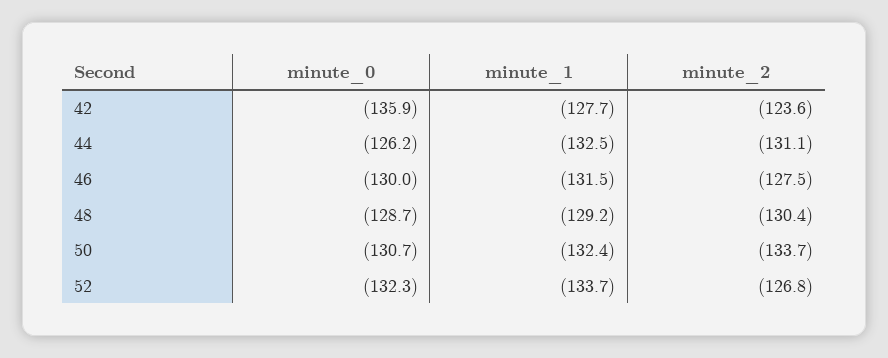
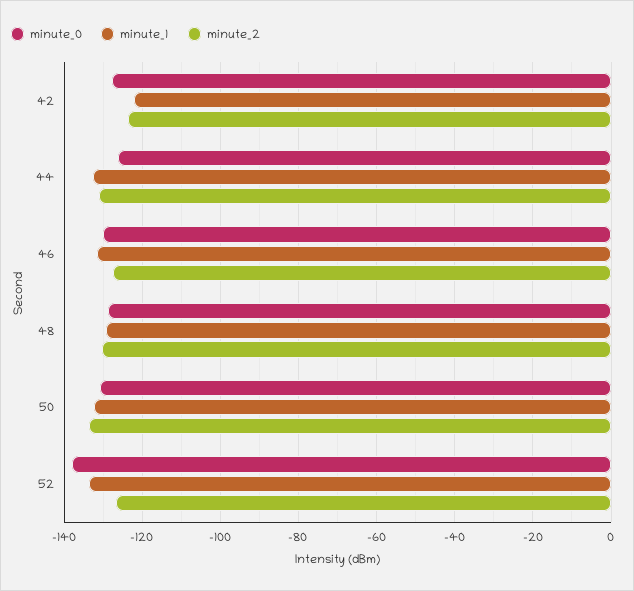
  {
    "minute_0": {
-     "42": -135.9,
+     "42": -128,
      "44": -126.2,
      "46": -130,
      "48": -128.7,
      "50": -130.7,
-     "52": -132.3
+     "52": -138
    },
    "minute_1": {
-     "42": -127.7,
+     "42": -122,
      "44": -132.5,
      "46": -131.5,
      "48": -129.2,
      "50": -132.4,
      "52": -133.7
    },
    "minute_2": {
      "42": -123.6,
      "44": -131.1,
      "46": -127.5,
      "48": -130.4,
      "50": -133.7,
      "52": -126.8
    }
  }

